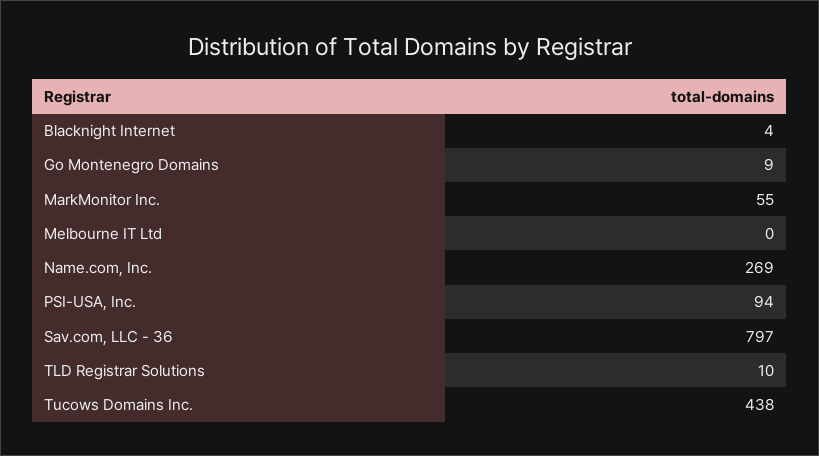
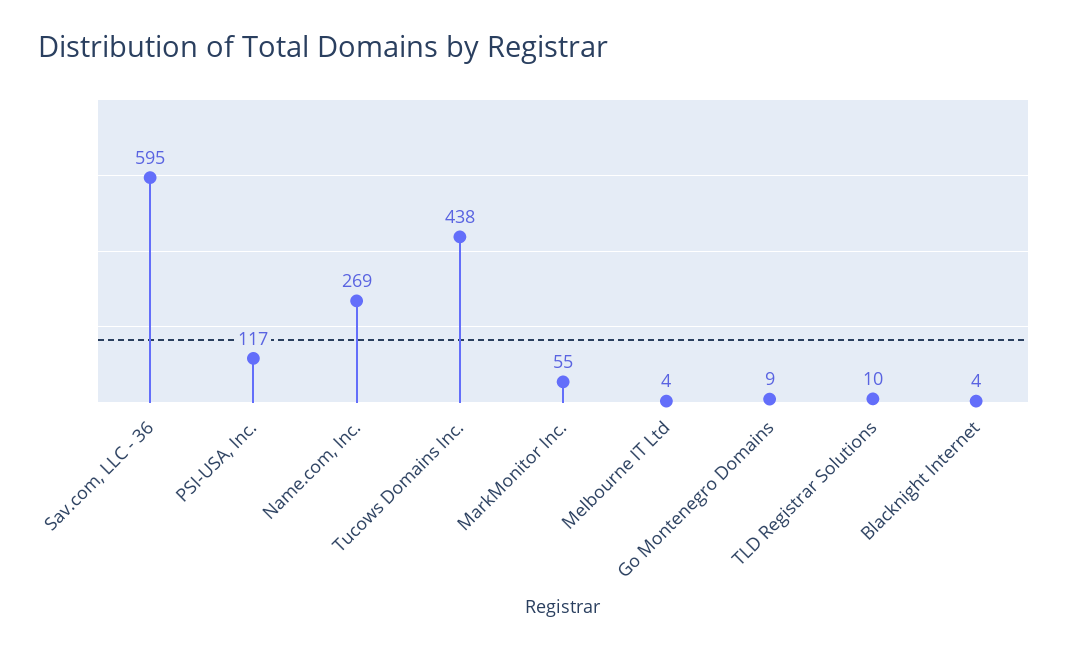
  {
    "Blacknight Internet": 4,
    "Go Montenegro Domains": 9,
    "MarkMonitor Inc.": 55,
-   "Melbourne IT Ltd": 0,
+   "Melbourne IT Ltd": 4,
    "Name.com, Inc.": 269,
-   "PSI-USA, Inc.": 94,
+   "PSI-USA, Inc.": 117,
-   "Sav.com, LLC - 36": 797,
+   "Sav.com, LLC - 36": 595,
    "TLD Registrar Solutions": 10,
    "Tucows Domains Inc.": 438
  }

